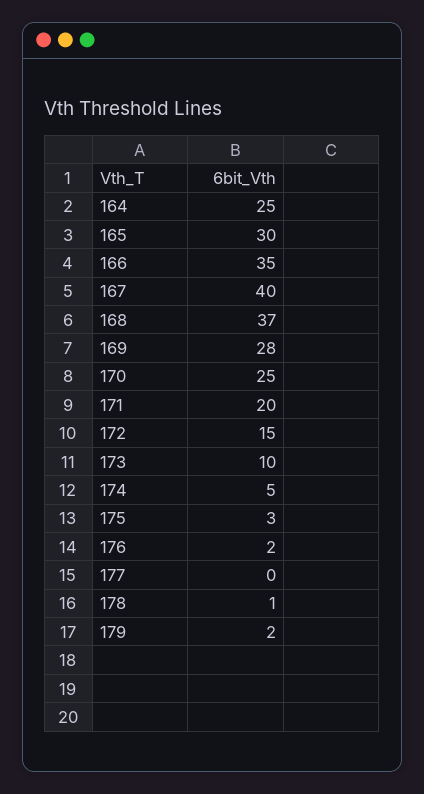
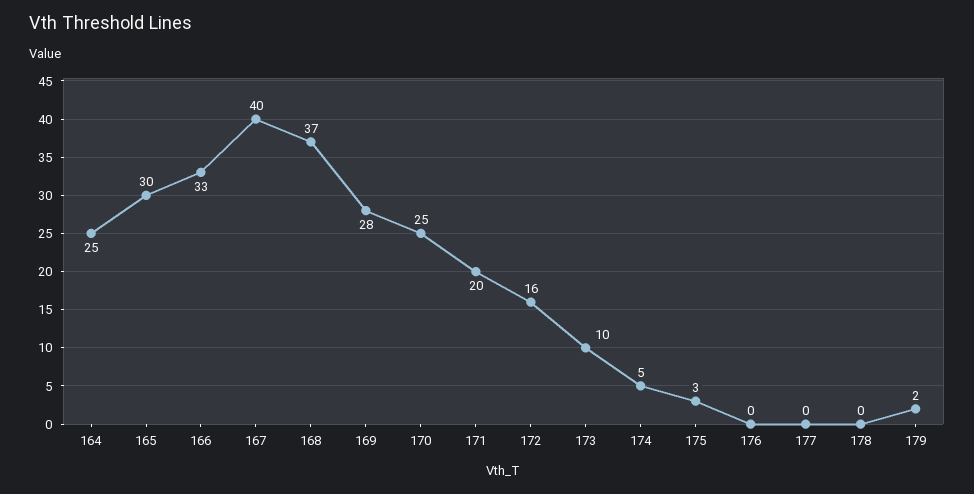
  {
    "164": 25,
    "165": 30,
-   "166": 35,
+   "166": 33,
    "167": 40,
    "168": 37,
    "169": 28,
    "170": 25,
    "171": 20,
-   "172": 15,
+   "172": 16,
    "173": 10,
    "174": 5,
    "175": 3,
-   "176": 2,
+   "176": 0,
    "177": 0,
-   "178": 1,
+   "178": 0,
    "179": 2
  }

